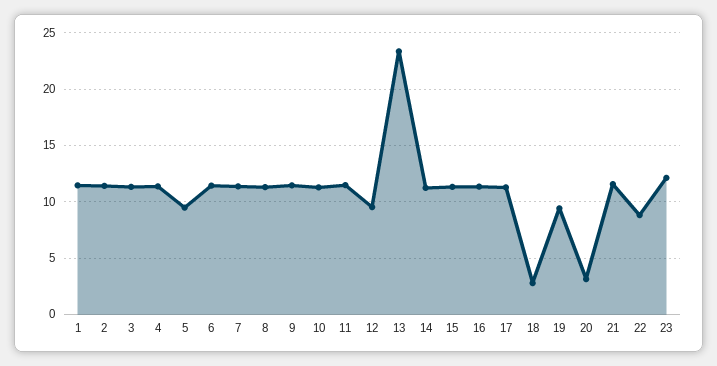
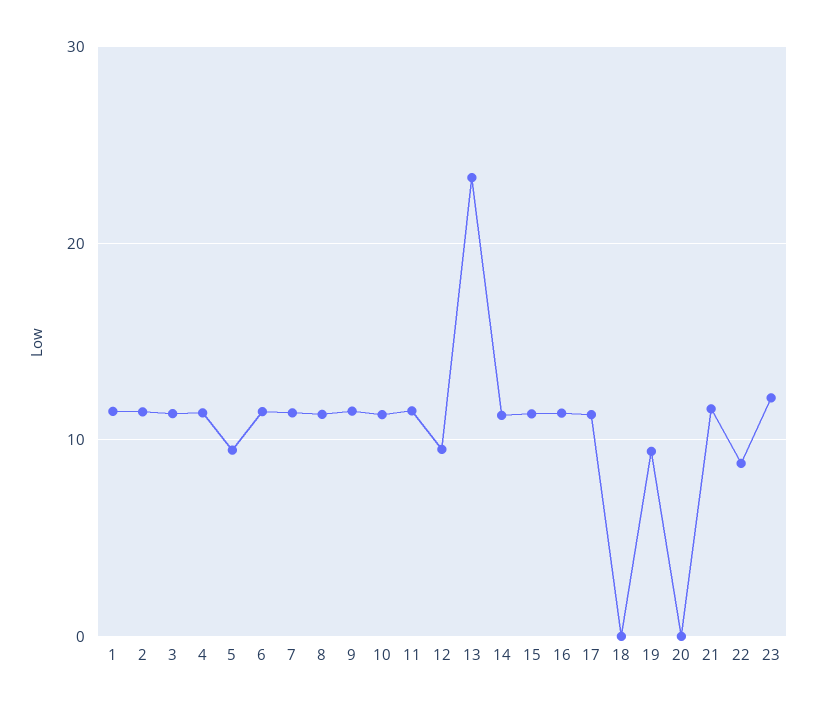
  {
    "1": 11,
    "2": 11,
    "3": 11,
    "4": 11,
    "5": 9,
    "6": 11,
    "7": 11,
    "8": 11,
    "9": 11,
    "10": 11,
    "11": 11,
    "12": 10,
    "13": 23,
    "14": 11,
    "15": 11,
    "16": 11,
    "17": 11,
-   "18": 3,
+   "18": 0,
    "19": 9,
-   "20": 3,
+   "20": 0,
    "21": 12,
    "22": 9,
    "23": 12
  }

